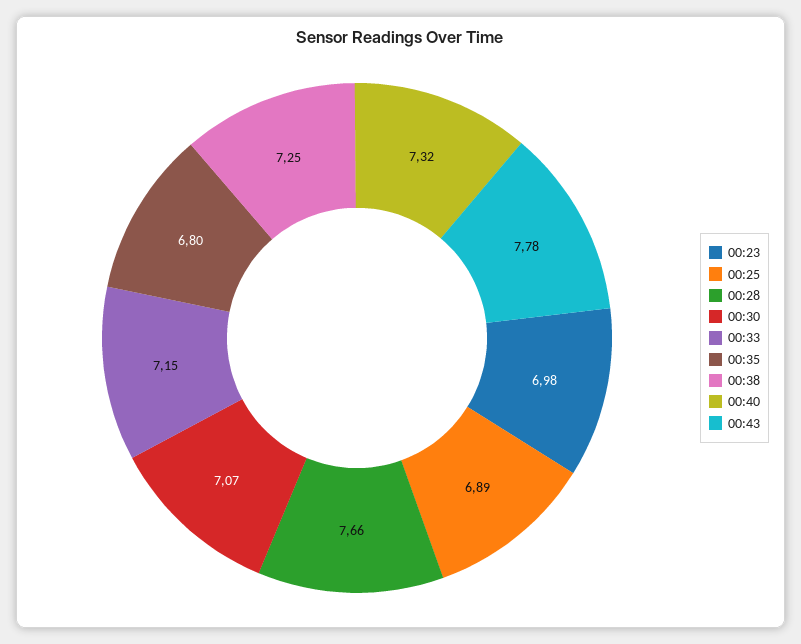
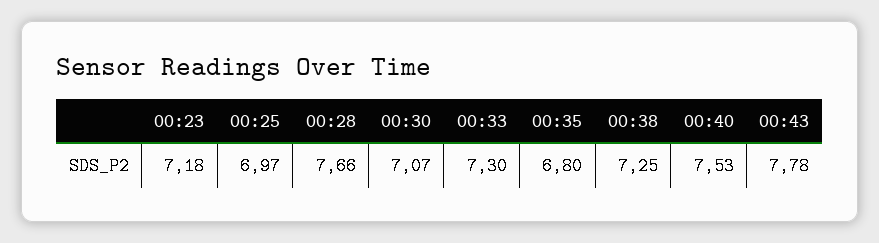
  {
-   "00:23": 6.98,
+   "00:23": 7.18,
-   "00:25": 6.89,
+   "00:25": 6.97,
    "00:28": 7.66,
    "00:30": 7.07,
-   "00:33": 7.15,
+   "00:33": 7.3,
    "00:35": 6.8,
    "00:38": 7.25,
-   "00:40": 7.32,
+   "00:40": 7.53,
    "00:43": 7.78
  }

